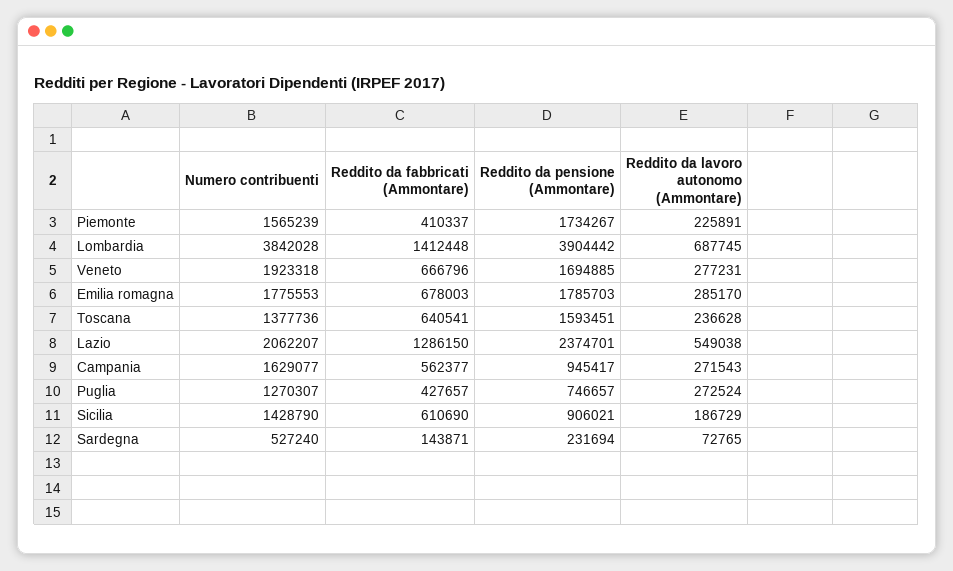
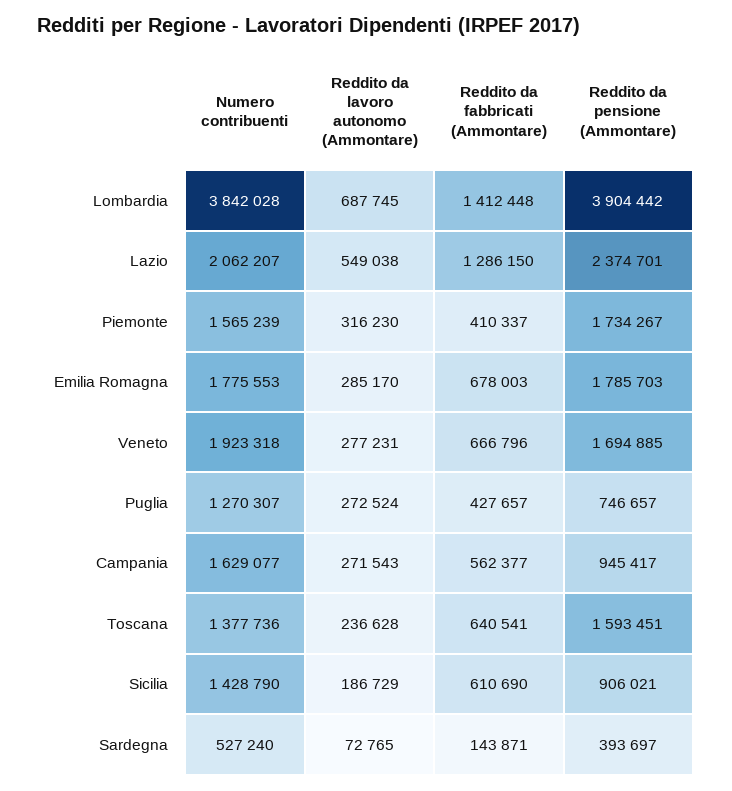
  {
    "Numero contribuenti": {
      "Piemonte": 1565239,
      "Lombardia": 3842028,
      "Veneto": 1923318,
      "Emilia romagna": 1775553,
      "Toscana": 1377736,
      "Lazio": 2062207,
      "Campania": 1629077,
      "Puglia": 1270307,
      "Sicilia": 1428790,
      "Sardegna": 527240
    },
    "Reddito da fabbricati (Ammontare)": {
      "Piemonte": 410337,
      "Lombardia": 1412448,
      "Veneto": 666796,
      "Emilia romagna": 678003,
      "Toscana": 640541,
      "Lazio": 1286150,
      "Campania": 562377,
      "Puglia": 427657,
      "Sicilia": 610690,
      "Sardegna": 143871
    },
    "Reddito da pensione (Ammontare)": {
      "Piemonte": 1734267,
      "Lombardia": 3904442,
      "Veneto": 1694885,
      "Emilia romagna": 1785703,
      "Toscana": 1593451,
      "Lazio": 2374701,
      "Campania": 945417,
      "Puglia": 746657,
      "Sicilia": 906021,
-     "Sardegna": 231694
+     "Sardegna": 393697
    },
    "Reddito da lavoro autonomo (Ammontare)": {
-     "Piemonte": 225891,
+     "Piemonte": 316230,
      "Lombardia": 687745,
      "Veneto": 277231,
      "Emilia romagna": 285170,
      "Toscana": 236628,
      "Lazio": 549038,
      "Campania": 271543,
      "Puglia": 272524,
      "Sicilia": 186729,
      "Sardegna": 72765
    }
  }

